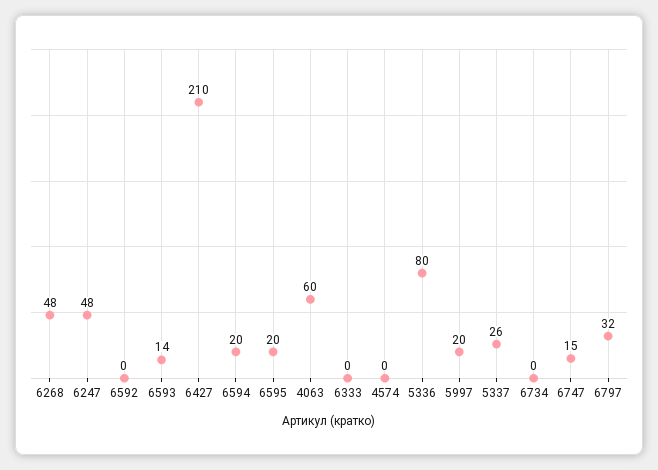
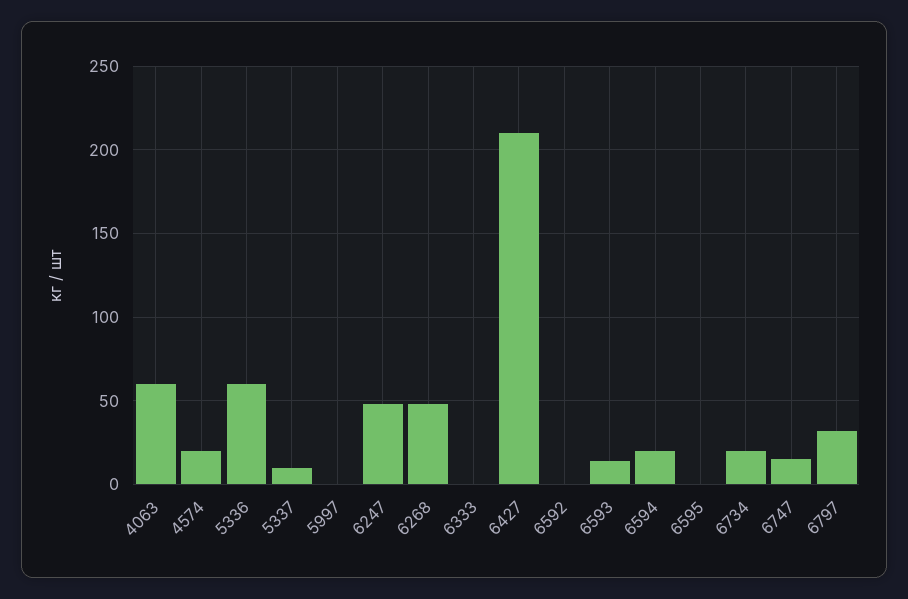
  {
    "6268": 48,
    "6247": 48,
    "6592": 0,
    "6593": 14,
    "6427": 210,
    "6594": 20,
-   "6595": 20,
+   "6595": 0,
    "4063": 60,
    "6333": 0,
-   "4574": 0,
+   "4574": 20,
-   "5336": 80,
+   "5336": 60,
-   "5997": 20,
+   "5997": 0,
-   "5337": 26,
+   "5337": 10,
-   "6734": 0,
+   "6734": 20,
    "6747": 15,
    "6797": 32
  }

